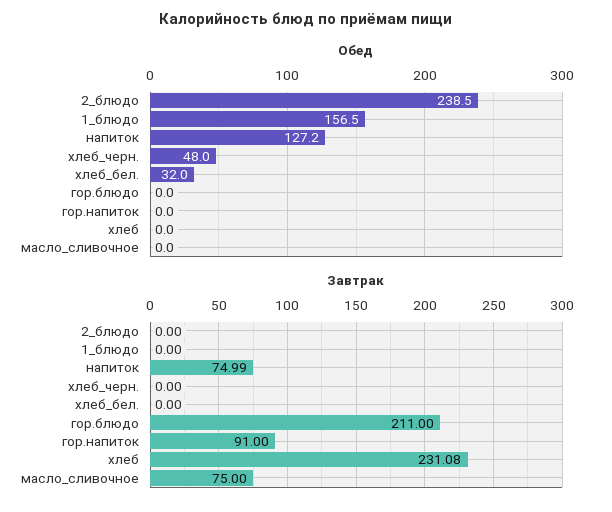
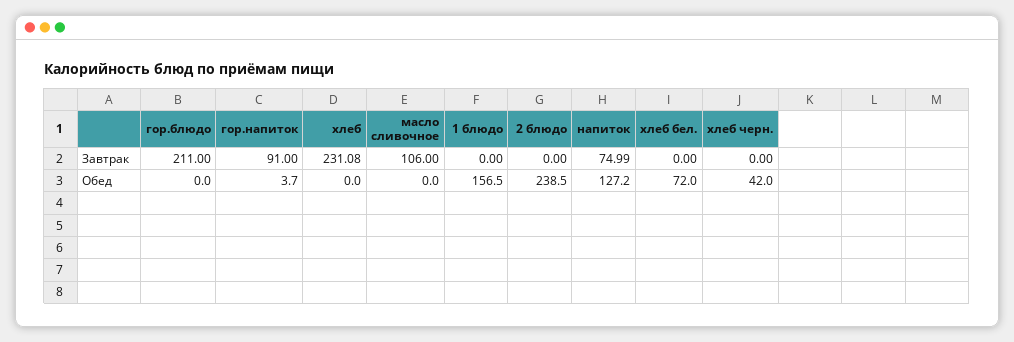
  {
    "Обед": {
      "2_блюдо": 238.5,
      "1_блюдо": 156.5,
      "напиток": 127.2,
-     "хлеб_черн.": 48,
+     "хлеб_черн.": 42,
-     "хлеб_бел.": 32,
+     "хлеб_бел.": 72,
      "гор.блюдо": 0,
-     "гор.напиток": 0,
+     "гор.напиток": 3.7,
      "хлеб": 0,
      "масло_сливочное": 0
    },
    "Завтрак": {
      "2_блюдо": 0,
      "1_блюдо": 0,
      "напиток": 74.99,
      "хлеб_черн.": 0,
      "хлеб_бел.": 0,
      "гор.блюдо": 211,
      "гор.напиток": 91,
      "хлеб": 231.08,
-     "масло_сливочное": 75
+     "масло_сливочное": 106
    }
  }

